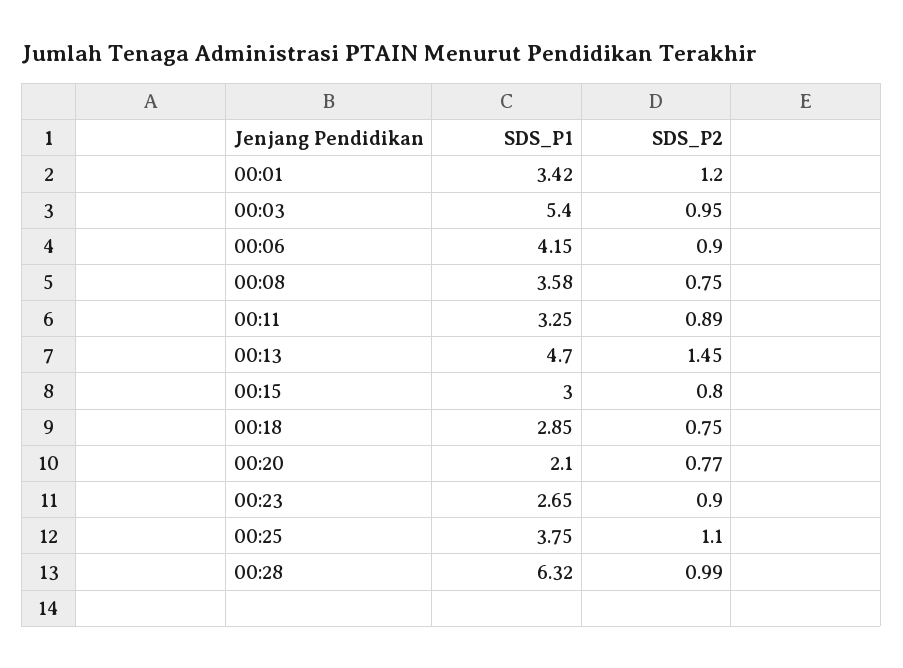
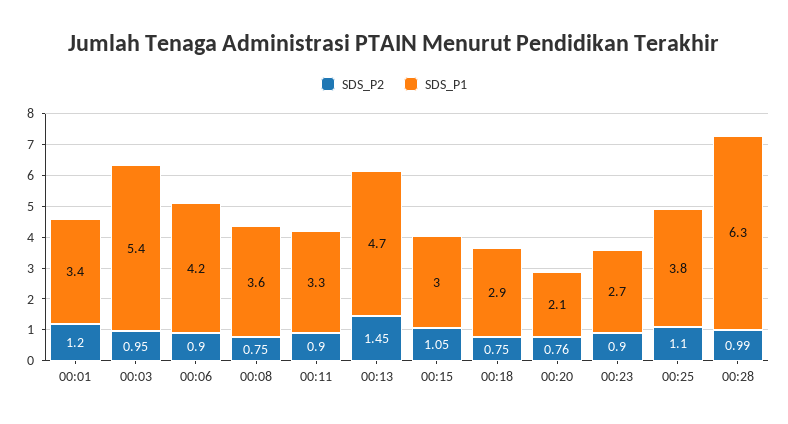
  {
    "SDS_P1": {
      "00:01": 3.42,
      "00:03": 5.4,
      "00:06": 4.15,
      "00:08": 3.58,
      "00:11": 3.25,
      "00:13": 4.7,
      "00:15": 3,
      "00:18": 2.85,
      "00:20": 2.1,
      "00:23": 2.65,
      "00:25": 3.75,
      "00:28": 6.32
    },
    "SDS_P2": {
      "00:01": 1.2,
      "00:03": 0.95,
      "00:06": 0.9,
      "00:08": 0.75,
-     "00:11": 0.89,
+     "00:11": 0.9,
      "00:13": 1.45,
-     "00:15": 0.8,
+     "00:15": 1.05,
      "00:18": 0.75,
-     "00:20": 0.77,
+     "00:20": 0.76,
      "00:23": 0.9,
      "00:25": 1.1,
      "00:28": 0.99
    }
  }

